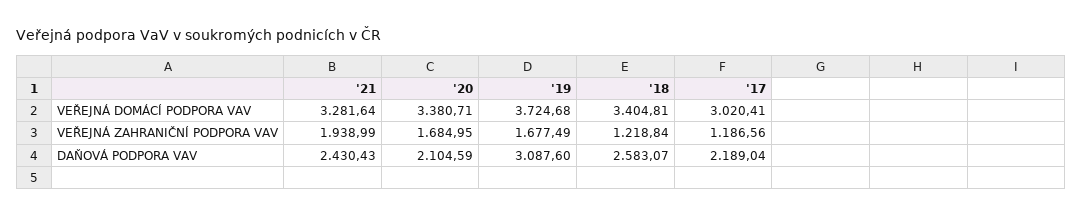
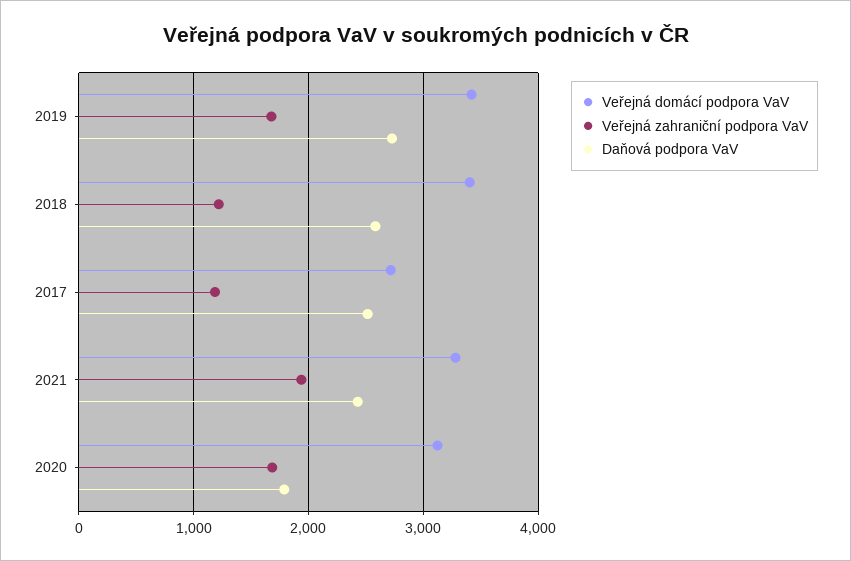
  {
    "VEŘEJNÁ DOMÁCÍ PODPORA VAV": {
      "'21": 3281.64,
-     "'20": 3380.71,
+     "'20": 3100,
-     "'19": 3724.68,
+     "'19": 3400,
      "'18": 3404.81,
-     "'17": 3020.41
+     "'17": 2700
    },
    "VEŘEJNÁ ZAHRANIČNÍ PODPORA VAV": {
      "'21": 1938.99,
      "'20": 1684.95,
      "'19": 1677.49,
      "'18": 1218.84,
      "'17": 1186.56
    },
    "DAŇOVÁ PODPORA VAV": {
      "'21": 2430.43,
-     "'20": 2104.59,
+     "'20": 1800,
-     "'19": 3087.6,
+     "'19": 2700,
      "'18": 2583.07,
-     "'17": 2189.04
+     "'17": 2500
    }
  }

